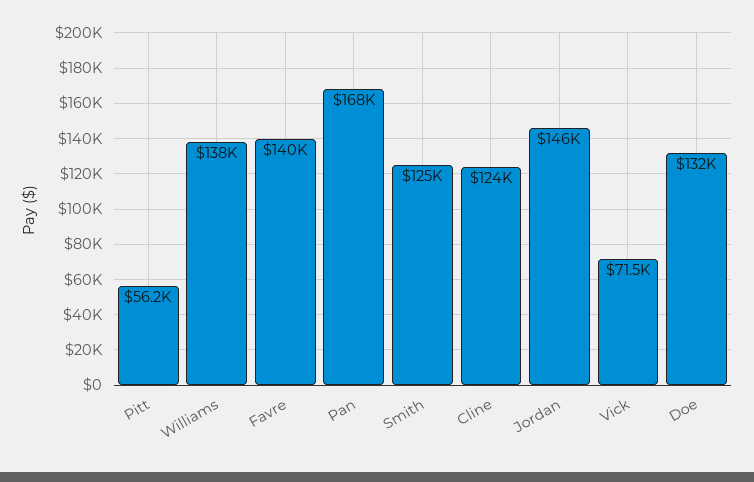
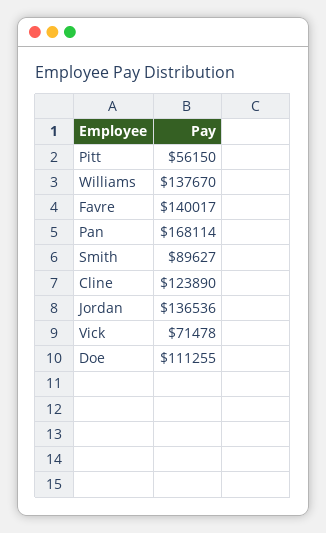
  {
    "Pitt": 56150,
    "Williams": 137670,
    "Favre": 140017,
    "Pan": 168114,
-   "Smith": 125000,
+   "Smith": 89627,
    "Cline": 123890,
-   "Jordan": 146000,
+   "Jordan": 136536,
    "Vick": 71478,
-   "Doe": 132000
+   "Doe": 111255
  }

